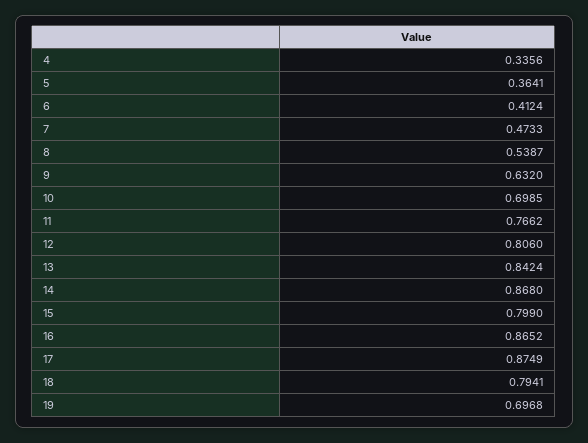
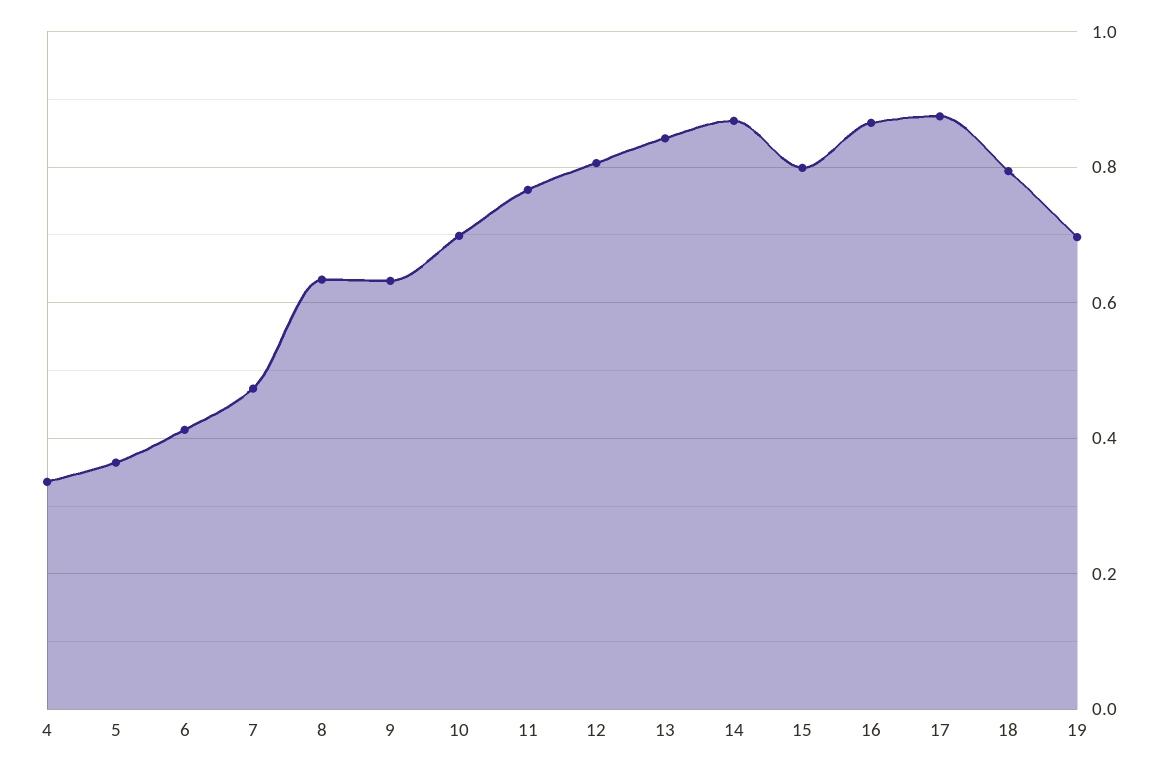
  {
    "4": 0.3356,
    "5": 0.3641,
    "6": 0.4124,
    "7": 0.4733,
-   "8": 0.5387,
+   "8": 0.64,
    "9": 0.632,
    "10": 0.6985,
    "11": 0.7662,
    "12": 0.806,
    "13": 0.8424,
    "14": 0.868,
    "15": 0.799,
    "16": 0.8652,
    "17": 0.8749,
    "18": 0.7941,
    "19": 0.6968
  }

